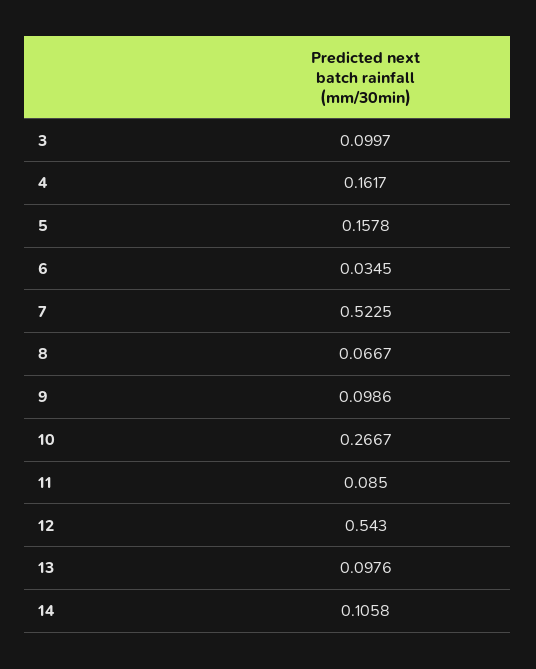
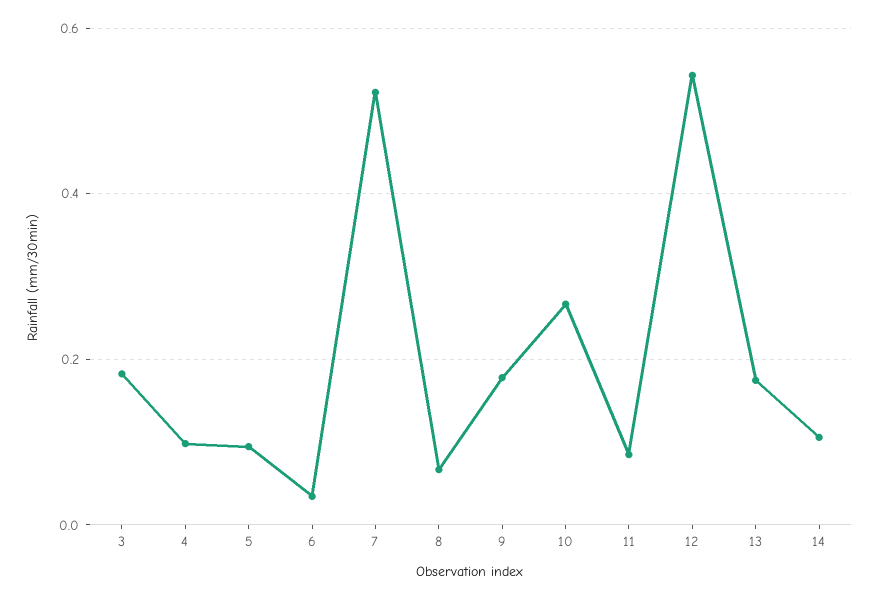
  {
-   "3": 0.0997,
+   "3": 0.18,
-   "4": 0.1617,
+   "4": 0.1,
-   "5": 0.1578,
+   "5": 0.1,
    "6": 0.0345,
    "7": 0.5225,
    "8": 0.0667,
-   "9": 0.0986,
+   "9": 0.18,
    "10": 0.2667,
    "11": 0.085,
    "12": 0.543,
-   "13": 0.0976,
+   "13": 0.18,
    "14": 0.1058
  }

